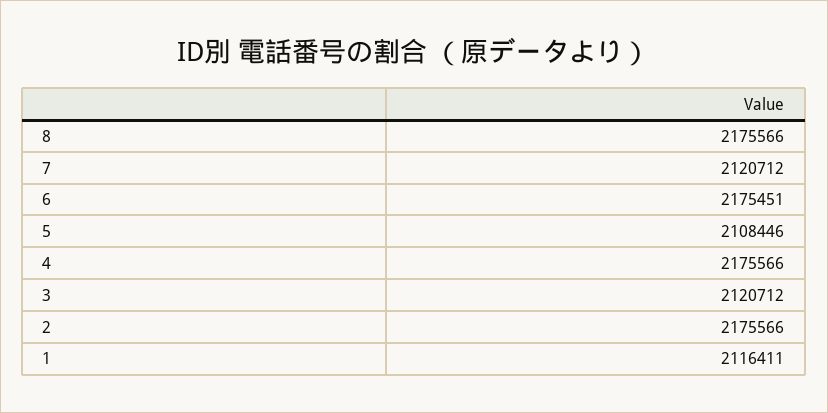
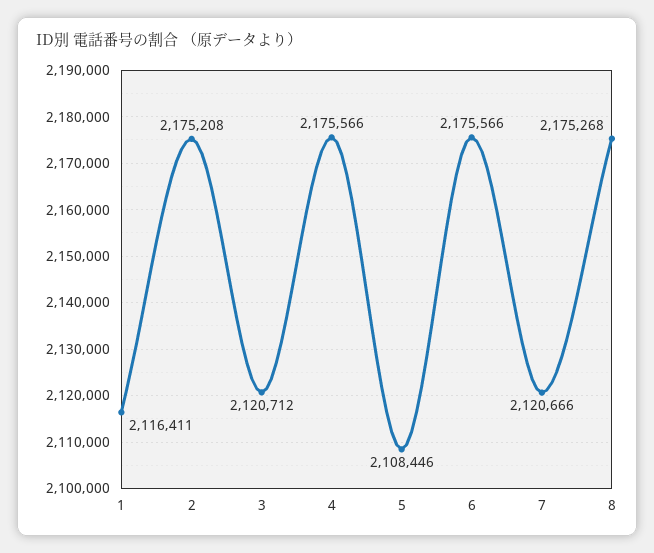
  {
-   "8": 2175566,
+   "8": 2175268,
-   "7": 2120712,
+   "7": 2120666,
-   "6": 2175451,
+   "6": 2175566,
    "5": 2108446,
    "4": 2175566,
    "3": 2120712,
-   "2": 2175566,
+   "2": 2175208,
    "1": 2116411
  }

